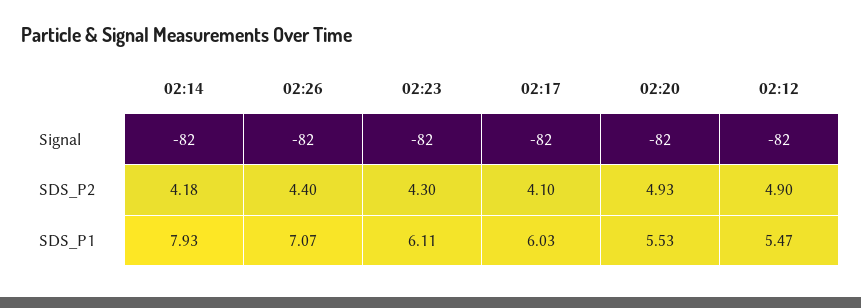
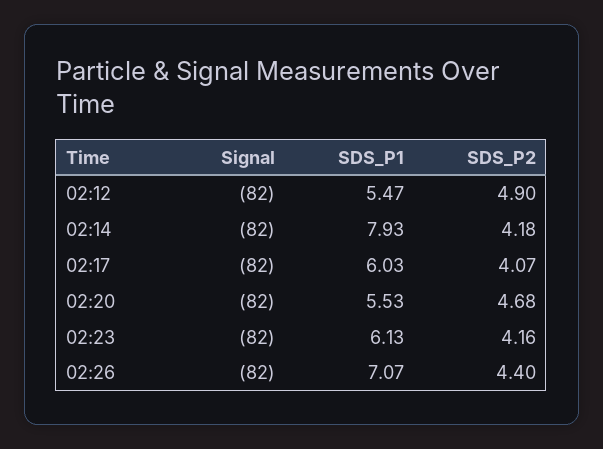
  {
    "02:14": {
      "Signal": -82,
      "SDS_P2": 4.18,
      "SDS_P1": 7.93
    },
    "02:26": {
      "Signal": -82,
      "SDS_P2": 4.4,
      "SDS_P1": 7.07
    },
    "02:23": {
      "Signal": -82,
-     "SDS_P2": 4.3,
+     "SDS_P2": 4.16,
-     "SDS_P1": 6.11
+     "SDS_P1": 6.13
    },
    "02:17": {
      "Signal": -82,
-     "SDS_P2": 4.1,
+     "SDS_P2": 4.07,
      "SDS_P1": 6.03
    },
    "02:20": {
      "Signal": -82,
-     "SDS_P2": 4.93,
+     "SDS_P2": 4.68,
      "SDS_P1": 5.53
    },
    "02:12": {
      "Signal": -82,
      "SDS_P2": 4.9,
      "SDS_P1": 5.47
    }
  }

